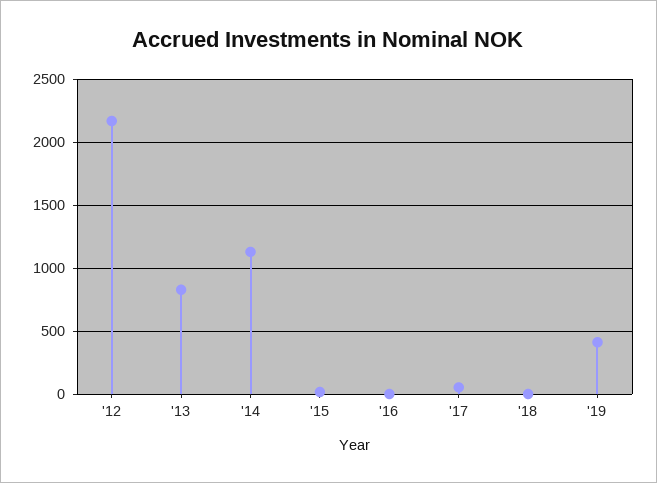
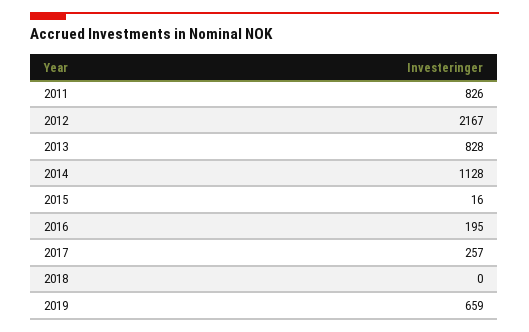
  {
    "'12": 2167,
    "'13": 828,
    "'14": 1128,
    "'15": 16,
-   "'16": 0,
+   "'16": 195,
-   "'17": 50,
+   "'17": 257,
    "'18": 0,
-   "'19": 400
+   "'19": 659,
+   "2011": 826
  }

